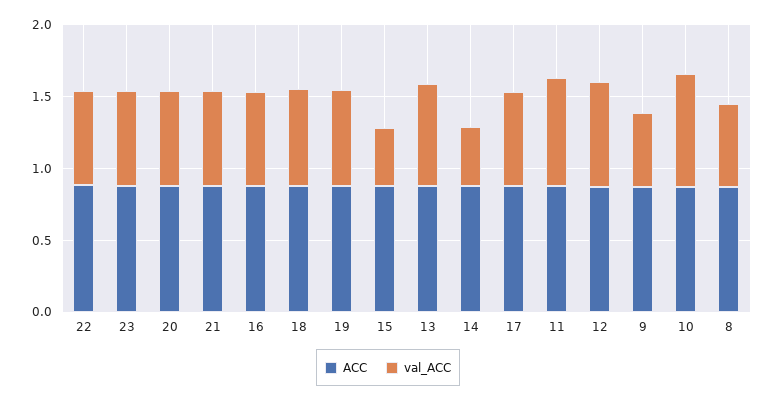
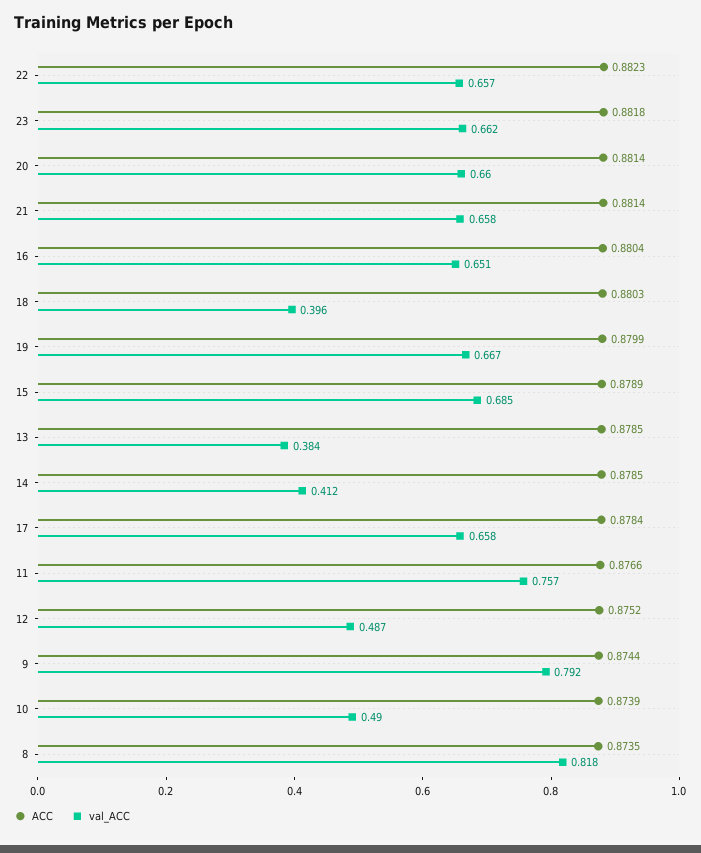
  {
    "ACC": {
      "22": 0.8823,
      "23": 0.8818,
      "20": 0.8814,
      "21": 0.8814,
      "16": 0.8804,
      "18": 0.8803,
      "19": 0.8799,
      "15": 0.8789,
      "13": 0.8785,
      "14": 0.8785,
      "17": 0.8784,
      "11": 0.8766,
      "12": 0.8752,
      "9": 0.8744,
      "10": 0.8739,
      "8": 0.8735
    },
    "val_ACC": {
      "22": 0.657,
      "23": 0.662,
      "20": 0.66,
      "21": 0.658,
      "16": 0.651,
-     "18": 0.7,
+     "18": 0.396,
      "19": 0.667,
-     "15": 0.4,
+     "15": 0.685,
-     "13": 0.7,
+     "13": 0.384,
      "14": 0.412,
      "17": 0.658,
      "11": 0.757,
-     "12": 0.7,
+     "12": 0.487,
-     "9": 0.5,
+     "9": 0.792,
-     "10": 0.8,
+     "10": 0.49,
-     "8": 0.6
+     "8": 0.818
    }
  }

